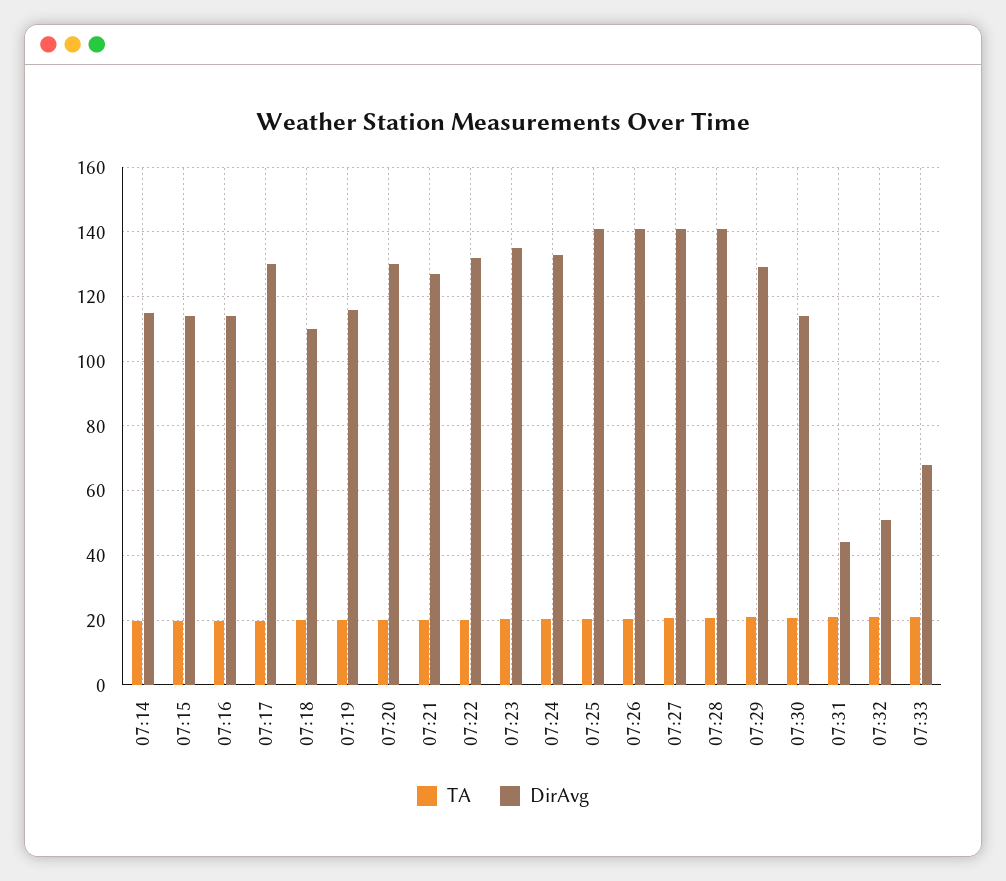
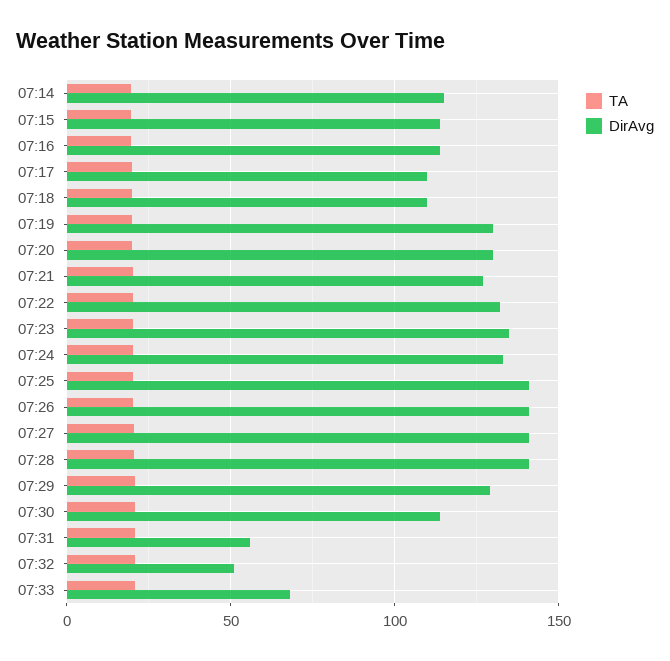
  {
    "TA": {
      "07:14": 20,
      "07:15": 20,
      "07:16": 20,
      "07:17": 20,
      "07:18": 20,
      "07:19": 20,
      "07:20": 20,
      "07:21": 20,
      "07:22": 20,
      "07:23": 20,
      "07:24": 20,
      "07:25": 20,
      "07:26": 20,
      "07:27": 20,
      "07:28": 20,
      "07:29": 20,
      "07:30": 20,
      "07:31": 20,
      "07:32": 20,
      "07:33": 20
    },
    "DirAvg": {
      "07:14": 116,
      "07:15": 114,
      "07:16": 114,
-     "07:17": 130,
+     "07:17": 110,
      "07:18": 110,
-     "07:19": 116,
+     "07:19": 130,
      "07:20": 130,
      "07:21": 128,
      "07:22": 132,
      "07:23": 136,
      "07:24": 134,
      "07:25": 142,
      "07:26": 142,
      "07:27": 142,
      "07:28": 142,
      "07:29": 130,
      "07:30": 114,
-     "07:31": 44,
+     "07:31": 55,
      "07:32": 52,
      "07:33": 68
    }
  }

